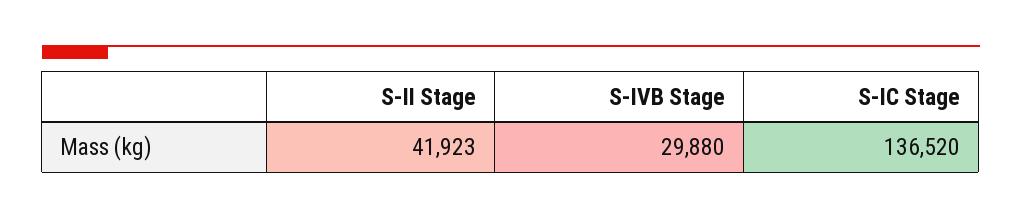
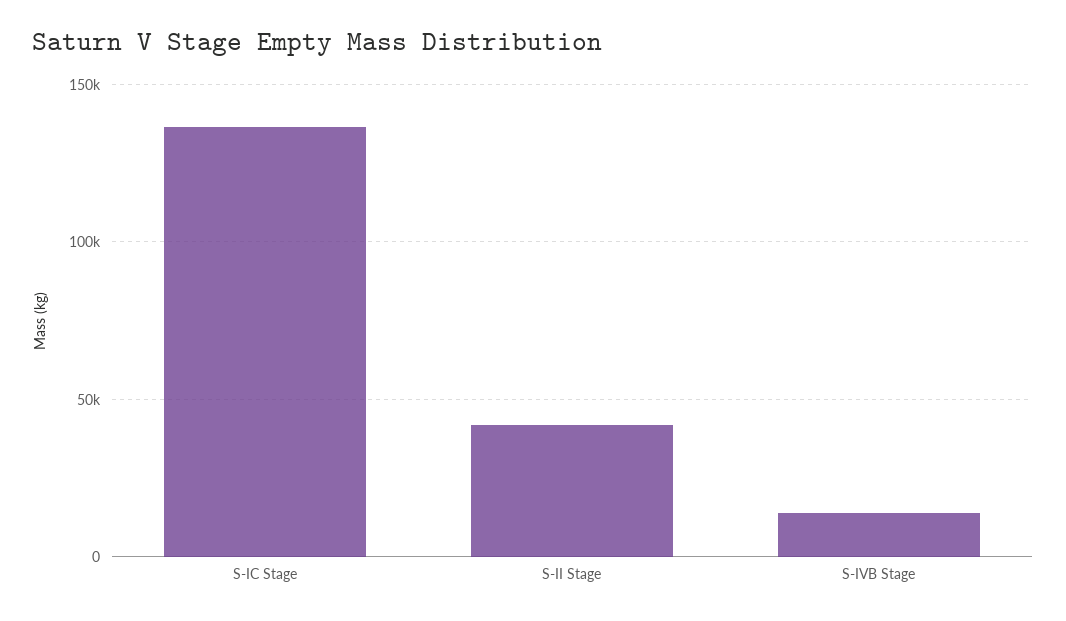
  {
    "S-II Stage": 41923,
-   "S-IVB Stage": 29880,
+   "S-IVB Stage": 15000,
    "S-IC Stage": 136520
  }

